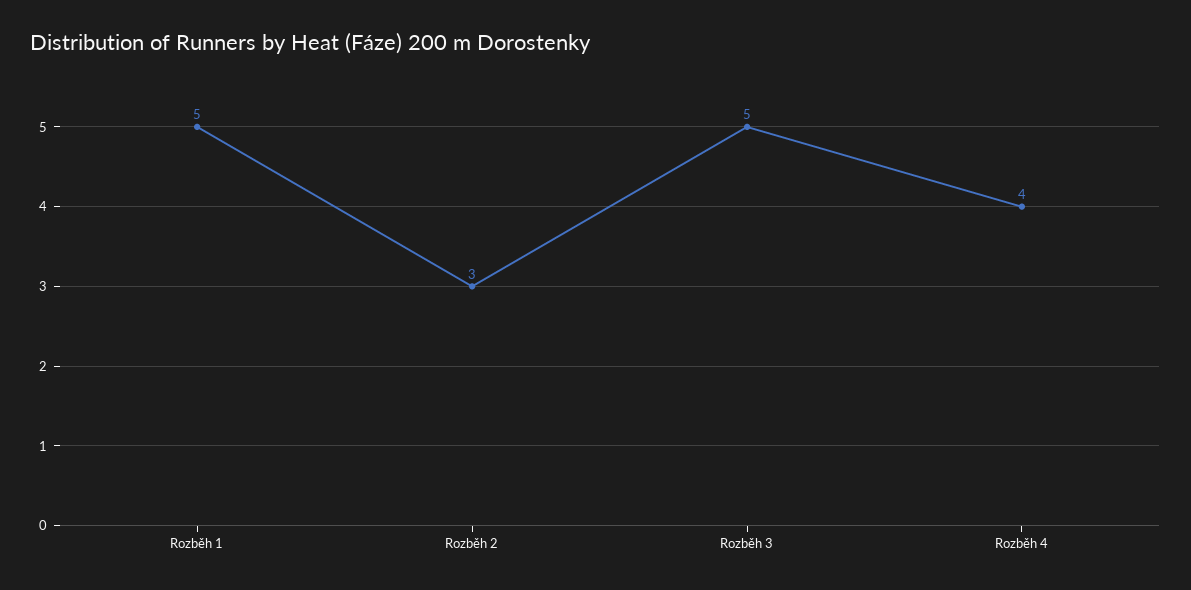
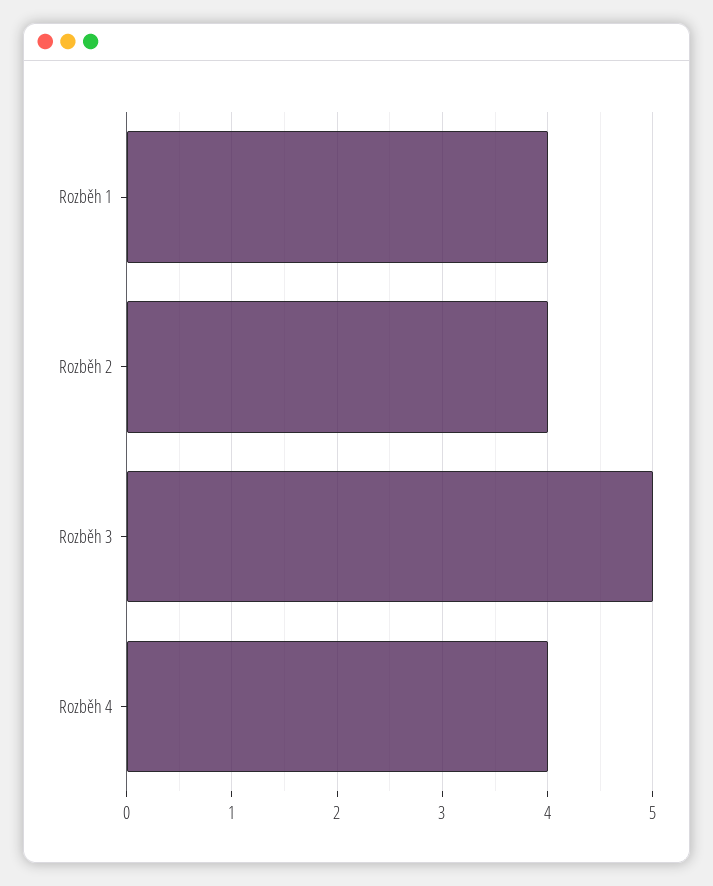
  {
-   "Rozběh 1": 5,
+   "Rozběh 1": 4,
-   "Rozběh 2": 3,
+   "Rozběh 2": 4,
    "Rozběh 3": 5,
    "Rozběh 4": 4
  }

